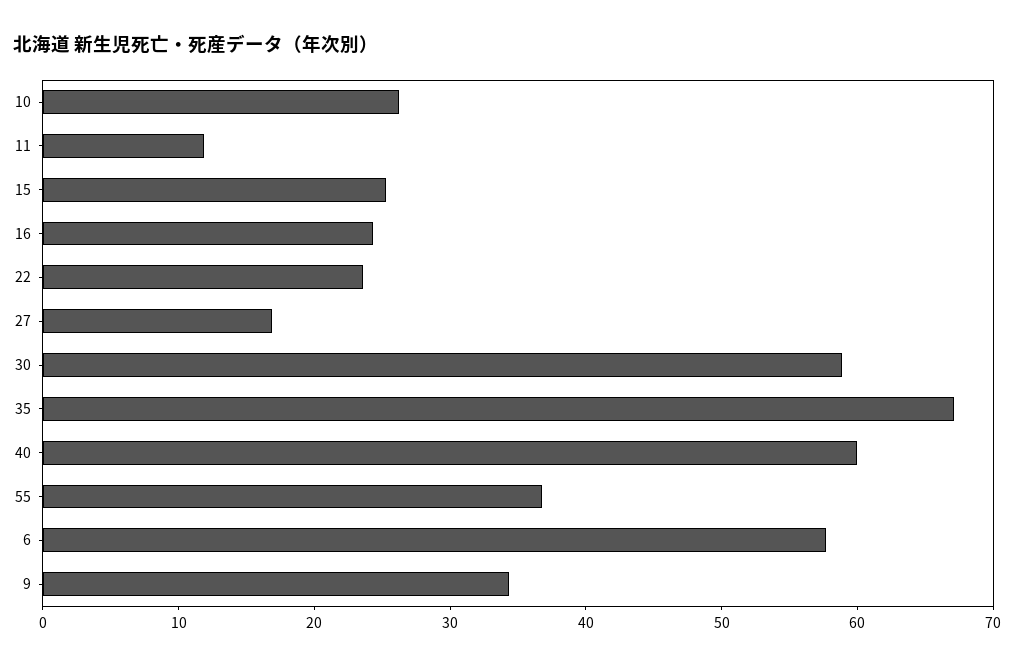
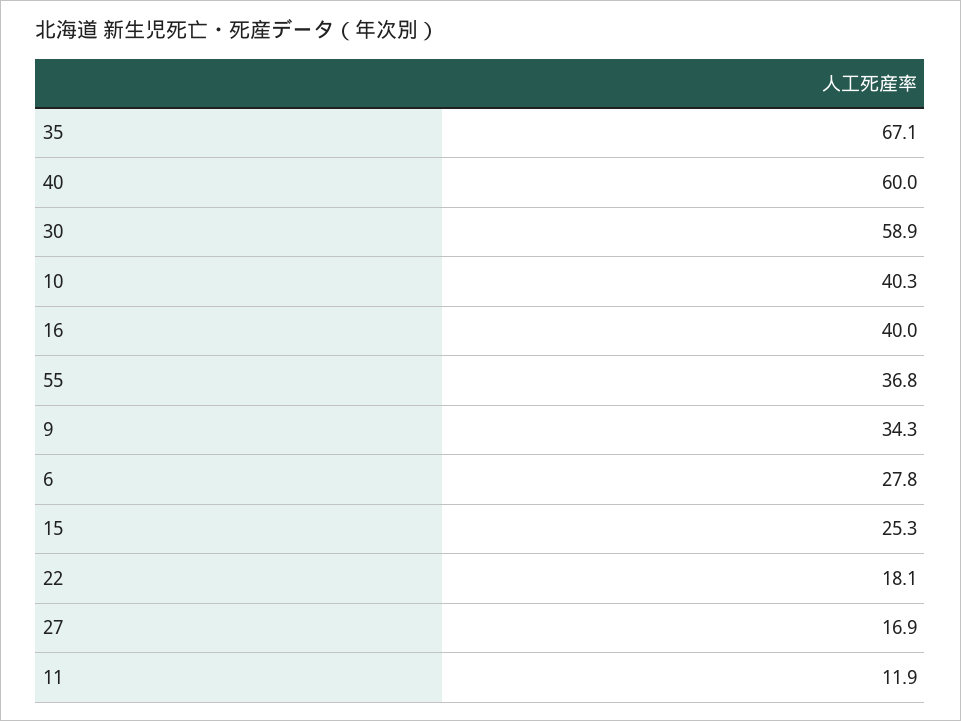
  {
-   "10": 26,
+   "10": 40.3,
    "11": 11.9,
    "15": 25.3,
-   "16": 24,
+   "16": 40,
-   "22": 24,
+   "22": 18.1,
    "27": 16.9,
    "30": 58.9,
    "35": 67.1,
    "40": 60,
    "55": 36.8,
-   "6": 58,
+   "6": 27.8,
    "9": 34.3
  }

